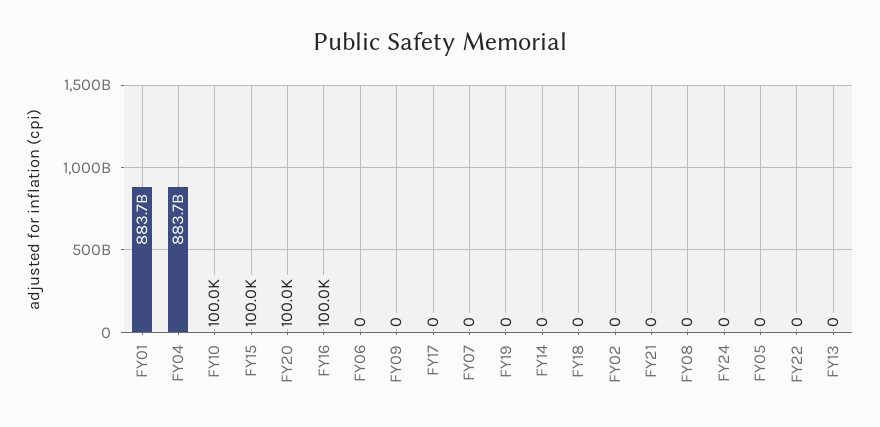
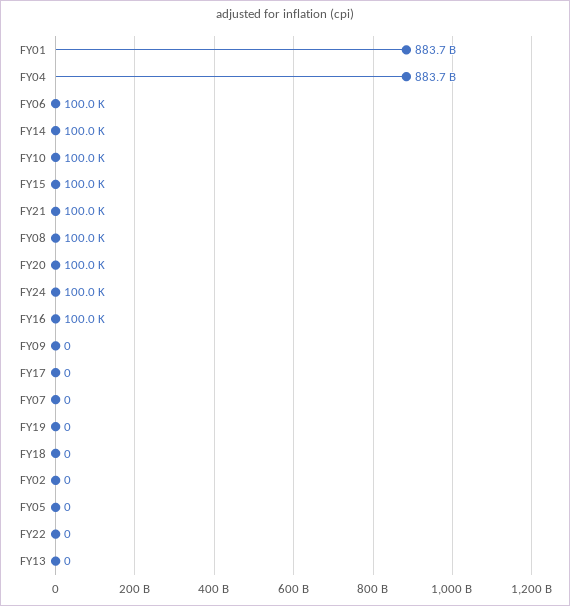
  {
    "FY01": 883700000000,
    "FY04": 883700000000,
    "FY10": 100000,
    "FY15": 100000,
    "FY20": 100000,
    "FY16": 100000,
-   "FY06": 0,
+   "FY06": 100000,
    "FY09": 0,
    "FY17": 0,
    "FY07": 0,
    "FY19": 0,
-   "FY14": 0,
+   "FY14": 100000,
    "FY18": 0,
    "FY02": 0,
-   "FY21": 0,
+   "FY21": 100000,
-   "FY08": 0,
+   "FY08": 100000,
-   "FY24": 0,
+   "FY24": 100000,
    "FY05": 0,
    "FY22": 0,
    "FY13": 0
  }

